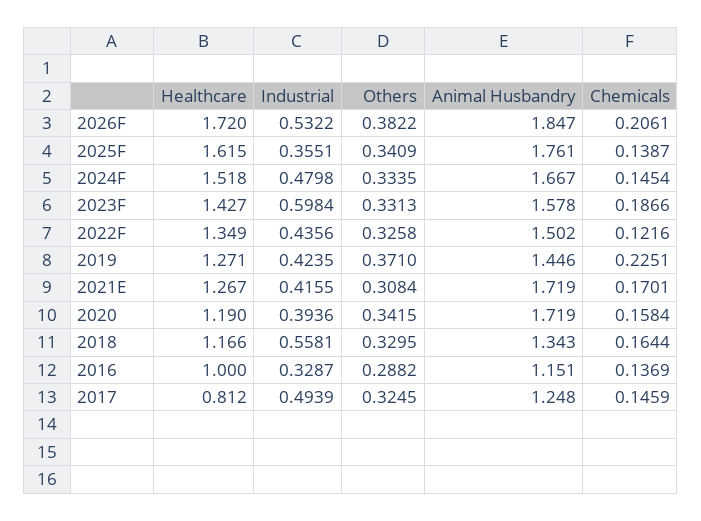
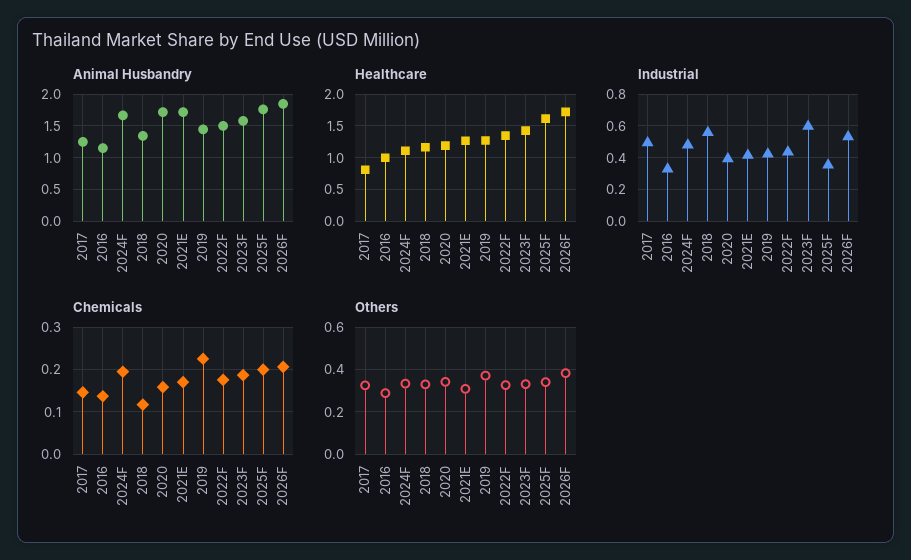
  {
    "Healthcare": {
      "2026F": 1.72,
      "2025F": 1.615,
-     "2024F": 1.518,
+     "2024F": 1.1,
      "2023F": 1.427,
      "2022F": 1.349,
      "2019": 1.271,
      "2021E": 1.267,
      "2020": 1.19,
      "2018": 1.166,
      "2016": 1,
      "2017": 0.812
    },
    "Industrial": {
      "2026F": 0.5322,
      "2025F": 0.3551,
      "2024F": 0.4798,
      "2023F": 0.5984,
      "2022F": 0.4356,
      "2019": 0.4235,
      "2021E": 0.4155,
      "2020": 0.3936,
      "2018": 0.5581,
      "2016": 0.3287,
      "2017": 0.4939
    },
    "Others": {
      "2026F": 0.3822,
      "2025F": 0.3409,
      "2024F": 0.3335,
      "2023F": 0.3313,
      "2022F": 0.3258,
      "2019": 0.371,
      "2021E": 0.3084,
      "2020": 0.3415,
      "2018": 0.3295,
      "2016": 0.2882,
      "2017": 0.3245
    },
    "Animal Husbandry": {
      "2026F": 1.847,
      "2025F": 1.761,
      "2024F": 1.667,
      "2023F": 1.578,
      "2022F": 1.502,
      "2019": 1.446,
      "2021E": 1.719,
      "2020": 1.719,
      "2018": 1.343,
      "2016": 1.151,
      "2017": 1.248
    },
    "Chemicals": {
      "2026F": 0.2061,
-     "2025F": 0.1387,
+     "2025F": 0.2,
-     "2024F": 0.1454,
+     "2024F": 0.2,
      "2023F": 0.1866,
-     "2022F": 0.1216,
+     "2022F": 0.18,
      "2019": 0.2251,
      "2021E": 0.1701,
      "2020": 0.1584,
-     "2018": 0.1644,
+     "2018": 0.12,
      "2016": 0.1369,
      "2017": 0.1459
    }
  }

